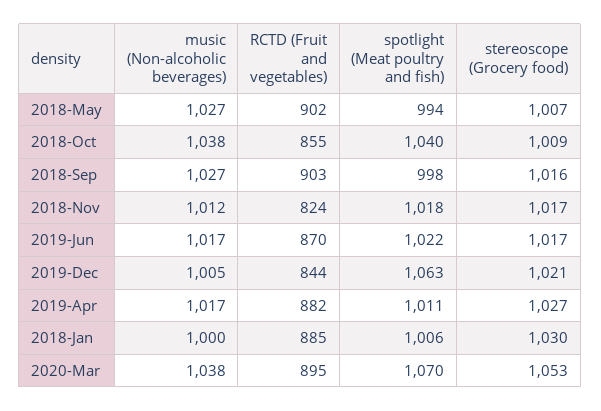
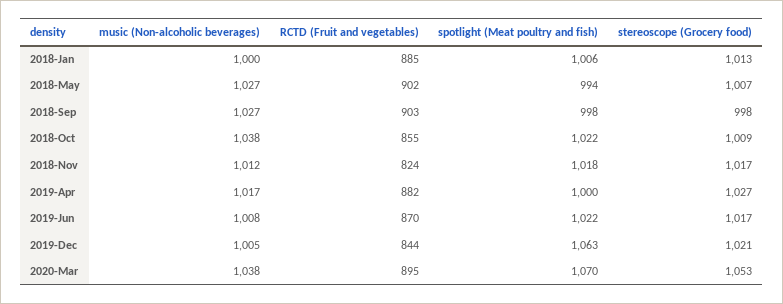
  {
    "music (Non-alcoholic beverages)": {
      "2018-May": 1027,
      "2018-Oct": 1038,
      "2018-Sep": 1027,
      "2018-Nov": 1012,
-     "2019-Jun": 1017,
+     "2019-Jun": 1008,
      "2019-Dec": 1005,
      "2019-Apr": 1017,
      "2018-Jan": 1000,
      "2020-Mar": 1038
    },
    "RCTD (Fruit and vegetables)": {
      "2018-May": 902,
      "2018-Oct": 855,
      "2018-Sep": 903,
      "2018-Nov": 824,
      "2019-Jun": 870,
      "2019-Dec": 844,
      "2019-Apr": 882,
      "2018-Jan": 885,
      "2020-Mar": 895
    },
    "spotlight (Meat poultry and fish)": {
      "2018-May": 994,
-     "2018-Oct": 1040,
+     "2018-Oct": 1022,
      "2018-Sep": 998,
      "2018-Nov": 1018,
      "2019-Jun": 1022,
      "2019-Dec": 1063,
-     "2019-Apr": 1011,
+     "2019-Apr": 1000,
      "2018-Jan": 1006,
      "2020-Mar": 1070
    },
    "stereoscope (Grocery food)": {
      "2018-May": 1007,
      "2018-Oct": 1009,
-     "2018-Sep": 1016,
+     "2018-Sep": 998,
      "2018-Nov": 1017,
      "2019-Jun": 1017,
      "2019-Dec": 1021,
      "2019-Apr": 1027,
-     "2018-Jan": 1030,
+     "2018-Jan": 1013,
      "2020-Mar": 1053
    }
  }

